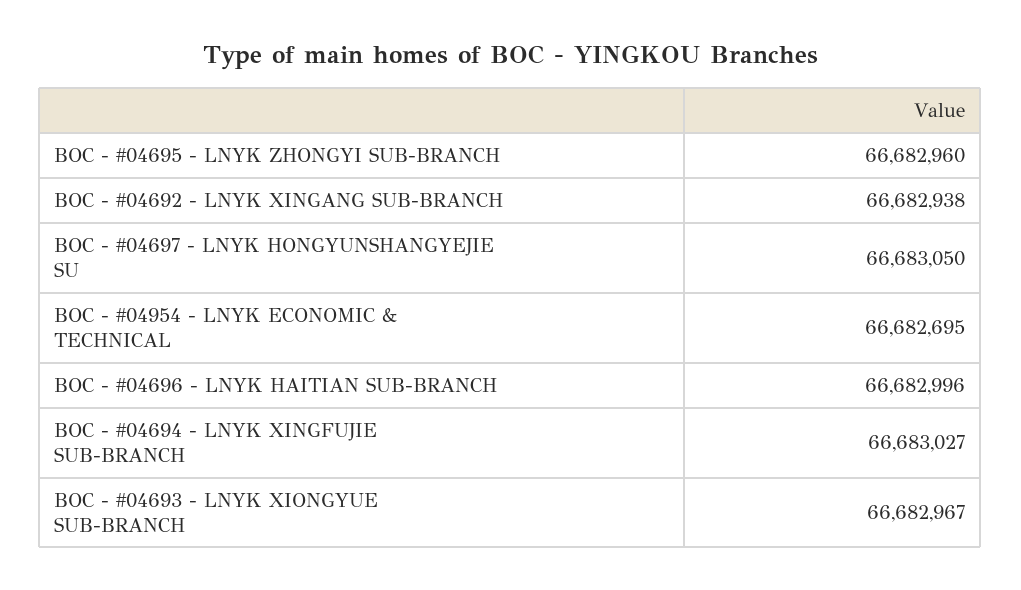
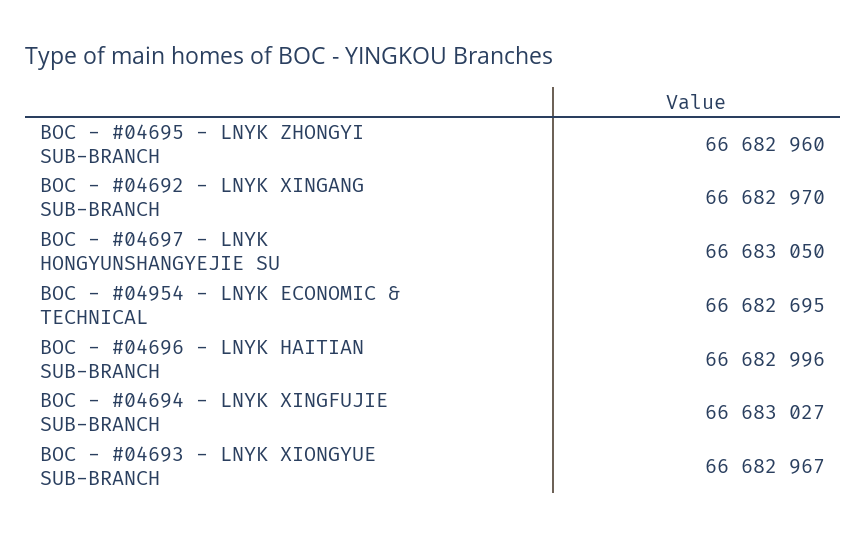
  {
    "BOC - #04695 - LNYK ZHONGYI SUB-BRANCH": 66682960,
-   "BOC - #04692 - LNYK XINGANG SUB-BRANCH": 66682938,
+   "BOC - #04692 - LNYK XINGANG SUB-BRANCH": 66682970,
    "BOC - #04697 - LNYK HONGYUNSHANGYEJIE SU": 66683050,
    "BOC - #04954 - LNYK ECONOMIC & TECHNICAL": 66682695,
    "BOC - #04696 - LNYK HAITIAN SUB-BRANCH": 66682996,
    "BOC - #04694 - LNYK XINGFUJIE SUB-BRANCH": 66683027,
    "BOC - #04693 - LNYK XIONGYUE SUB-BRANCH": 66682967
  }

